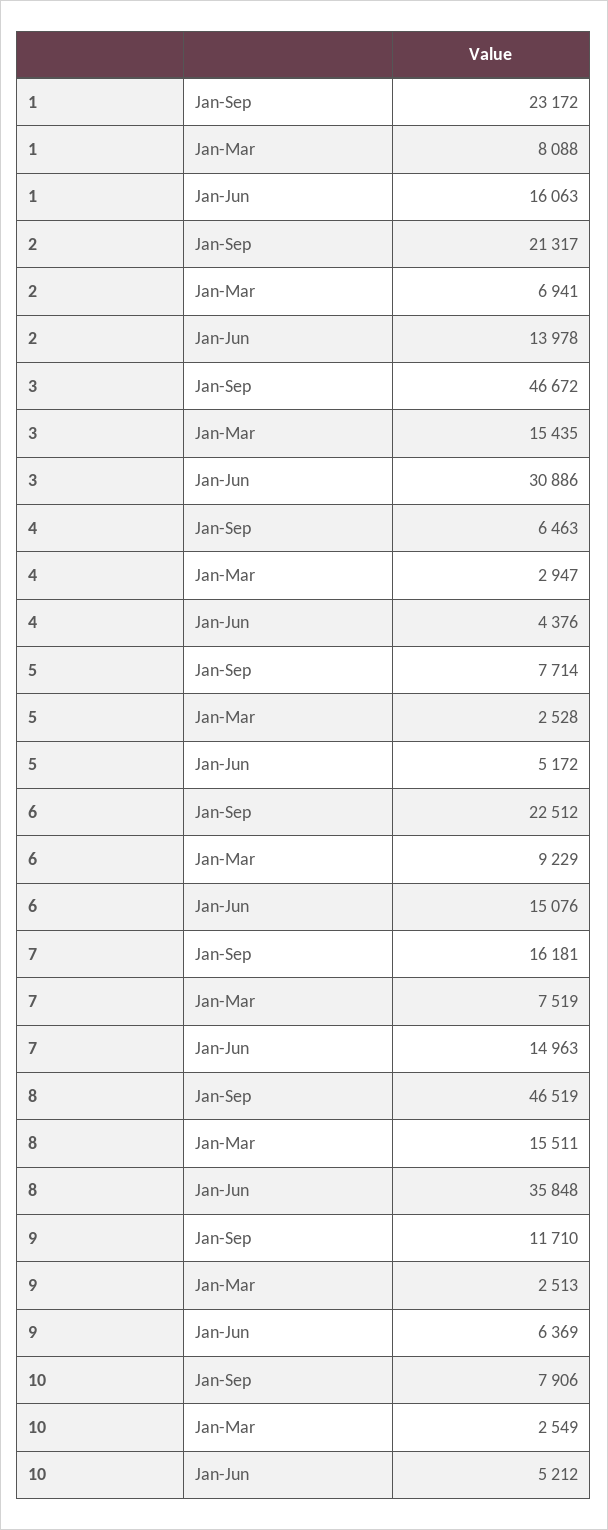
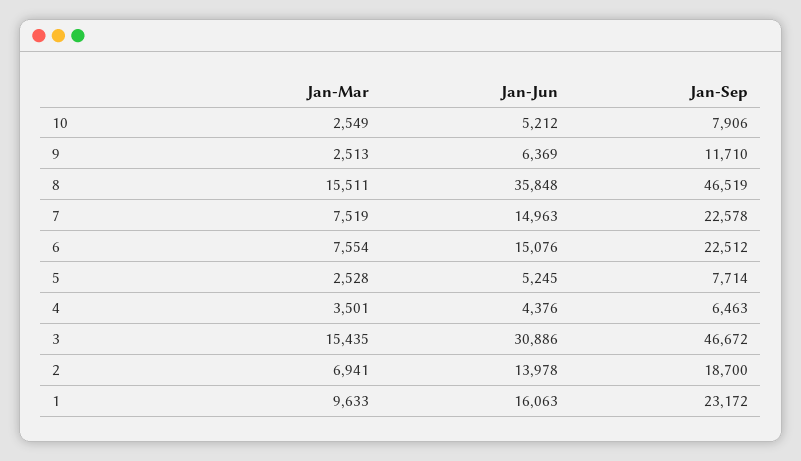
  {
    "1": {
      "Jan-Sep": 23172,
-     "Jan-Mar": 8088,
+     "Jan-Mar": 9633,
      "Jan-Jun": 16063
    },
    "2": {
-     "Jan-Sep": 21317,
+     "Jan-Sep": 18700,
      "Jan-Mar": 6941,
      "Jan-Jun": 13978
    },
    "3": {
      "Jan-Sep": 46672,
      "Jan-Mar": 15435,
      "Jan-Jun": 30886
    },
    "4": {
      "Jan-Sep": 6463,
-     "Jan-Mar": 2947,
+     "Jan-Mar": 3501,
      "Jan-Jun": 4376
    },
    "5": {
      "Jan-Sep": 7714,
      "Jan-Mar": 2528,
-     "Jan-Jun": 5172
+     "Jan-Jun": 5245
    },
    "6": {
      "Jan-Sep": 22512,
-     "Jan-Mar": 9229,
+     "Jan-Mar": 7554,
      "Jan-Jun": 15076
    },
    "7": {
-     "Jan-Sep": 16181,
+     "Jan-Sep": 22578,
      "Jan-Mar": 7519,
      "Jan-Jun": 14963
    },
    "8": {
      "Jan-Sep": 46519,
      "Jan-Mar": 15511,
      "Jan-Jun": 35848
    },
    "9": {
      "Jan-Sep": 11710,
      "Jan-Mar": 2513,
      "Jan-Jun": 6369
    },
    "10": {
      "Jan-Sep": 7906,
      "Jan-Mar": 2549,
      "Jan-Jun": 5212
    }
  }

